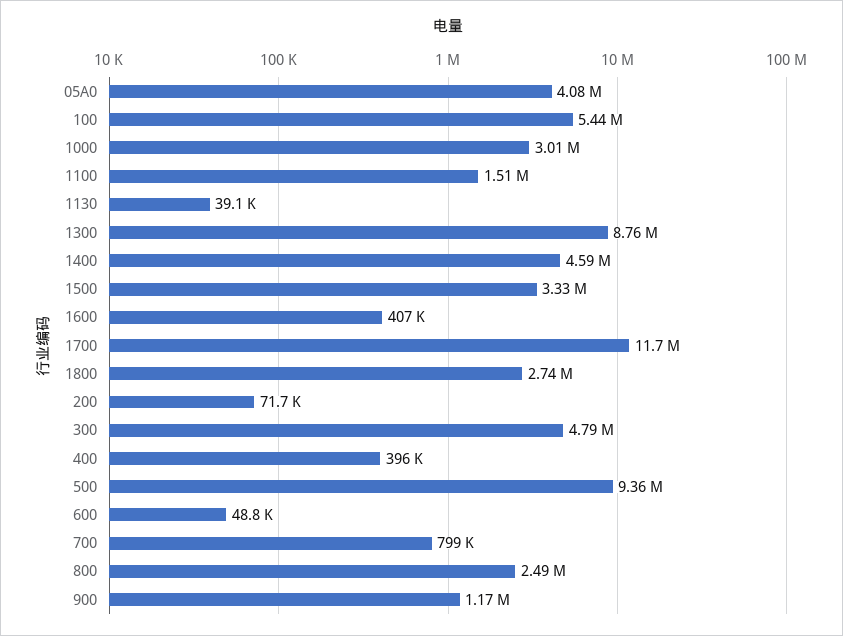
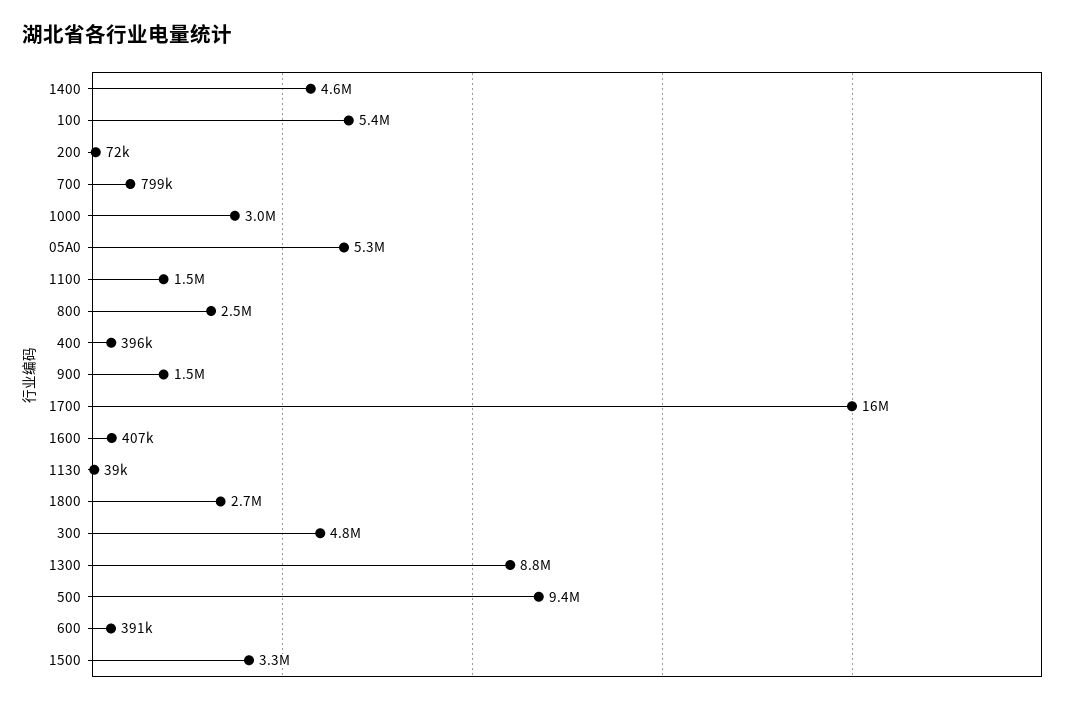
  {
-   "05A0": 4080000,
+   "05A0": 5300000,
    "100": 5440000,
    "1000": 3010000,
    "1100": 1510000,
    "1130": 39100,
    "1300": 8760000,
    "1400": 4590000,
    "1500": 3330000,
    "1600": 407000,
-   "1700": 11700000,
+   "1700": 16000000,
    "1800": 2740000,
    "200": 71700,
    "300": 4790000,
    "400": 396000,
    "500": 9360000,
-   "600": 48800,
+   "600": 391000,
    "700": 799000,
    "800": 2490000,
-   "900": 1170000
+   "900": 1500000
  }

